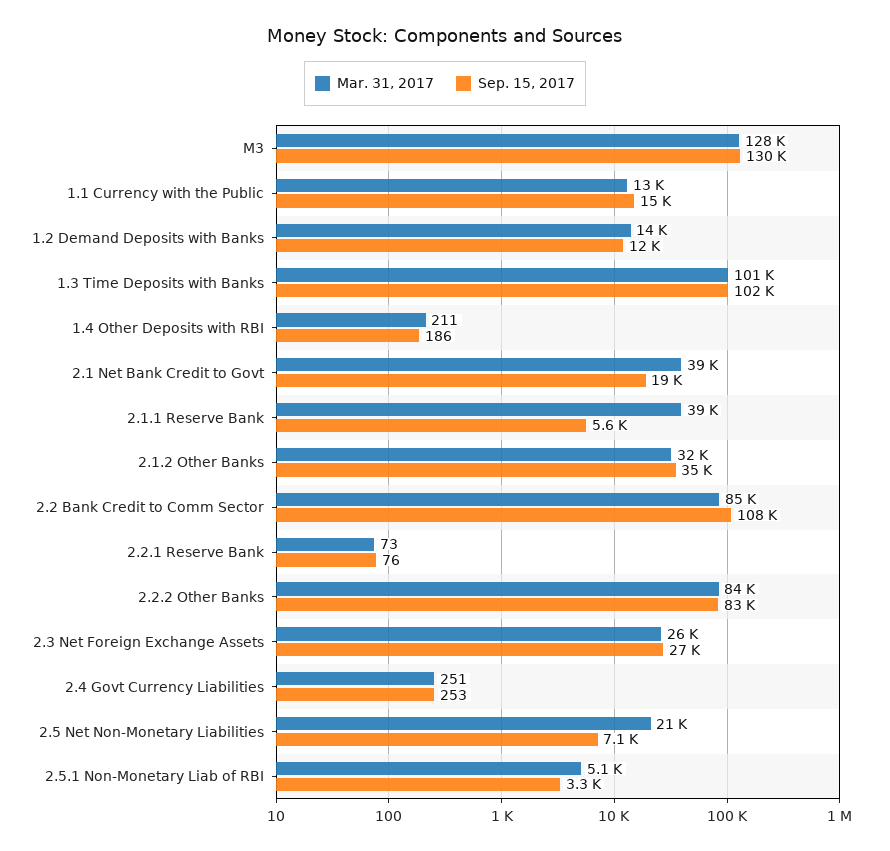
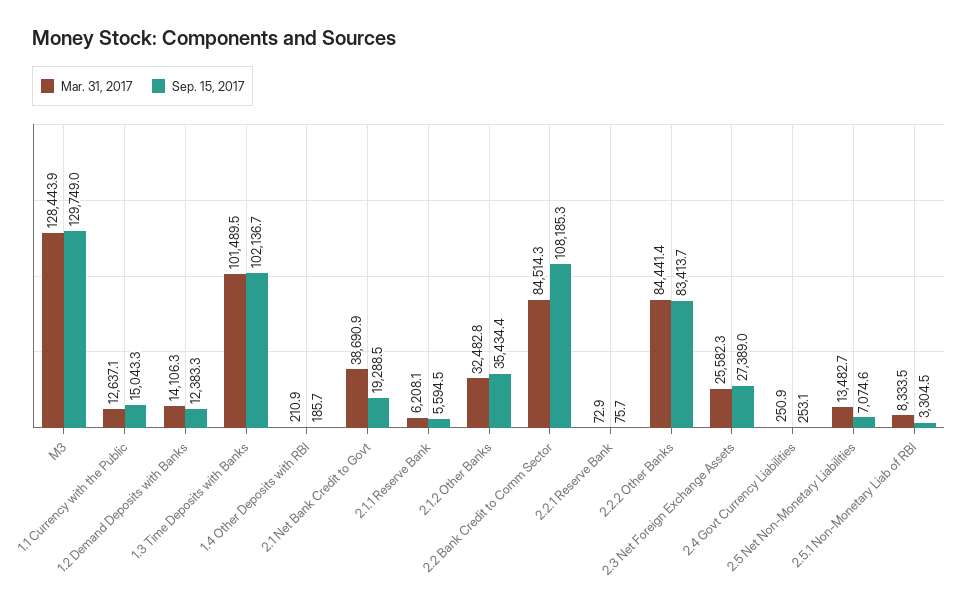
  {
    "Mar. 31, 2017": {
      "M3": 128443.9,
      "1.1 Currency with the Public": 12637.1,
      "1.2 Demand Deposits with Banks": 14106.3,
      "1.3 Time Deposits with Banks": 101489.5,
      "1.4 Other Deposits with RBI": 210.9,
      "2.1 Net Bank Credit to Govt": 38690.9,
-     "2.1.1 Reserve Bank": 39000,
+     "2.1.1 Reserve Bank": 6208.1,
      "2.1.2 Other Banks": 32482.8,
      "2.2 Bank Credit to Comm Sector": 84514.3,
      "2.2.1 Reserve Bank": 72.9,
      "2.2.2 Other Banks": 84441.4,
      "2.3 Net Foreign Exchange Assets": 25582.3,
      "2.4 Govt Currency Liabilities": 250.9,
-     "2.5 Net Non-Monetary Liabilities": 21000,
+     "2.5 Net Non-Monetary Liabilities": 13482.7,
-     "2.5.1 Non-Monetary Liab of RBI": 5100
+     "2.5.1 Non-Monetary Liab of RBI": 8333.5
    },
    "Sep. 15, 2017": {
      "M3": 129749,
      "1.1 Currency with the Public": 15043.3,
      "1.2 Demand Deposits with Banks": 12383.3,
      "1.3 Time Deposits with Banks": 102136.7,
      "1.4 Other Deposits with RBI": 185.7,
      "2.1 Net Bank Credit to Govt": 19288.5,
      "2.1.1 Reserve Bank": 5594.5,
      "2.1.2 Other Banks": 35434.4,
      "2.2 Bank Credit to Comm Sector": 108185.3,
      "2.2.1 Reserve Bank": 75.7,
      "2.2.2 Other Banks": 83413.7,
      "2.3 Net Foreign Exchange Assets": 27389,
      "2.4 Govt Currency Liabilities": 253.1,
      "2.5 Net Non-Monetary Liabilities": 7074.6,
      "2.5.1 Non-Monetary Liab of RBI": 3304.5
    }
  }

